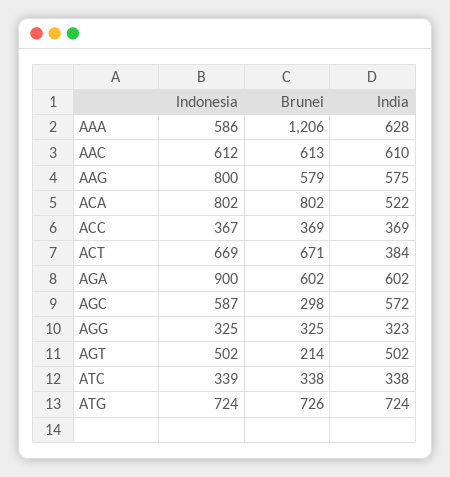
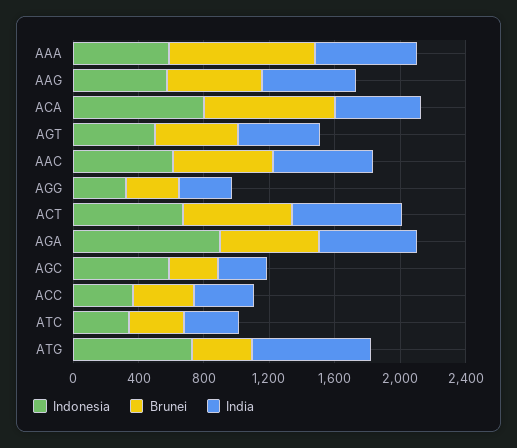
  {
    "Indonesia": {
      "AAA": 586,
      "AAC": 612,
-     "AAG": 800,
+     "AAG": 600,
      "ACA": 802,
      "ACC": 367,
      "ACT": 669,
      "AGA": 900,
      "AGC": 587,
      "AGG": 325,
      "AGT": 502,
      "ATC": 339,
      "ATG": 724
    },
    "Brunei": {
-     "AAA": 1206,
+     "AAA": 900,
      "AAC": 613,
      "AAG": 579,
      "ACA": 802,
      "ACC": 369,
      "ACT": 671,
      "AGA": 602,
      "AGC": 298,
      "AGG": 325,
-     "AGT": 214,
+     "AGT": 500,
      "ATC": 338,
-     "ATG": 726
+     "ATG": 400
    },
    "India": {
      "AAA": 628,
      "AAC": 610,
      "AAG": 575,
      "ACA": 522,
      "ACC": 369,
-     "ACT": 384,
+     "ACT": 700,
      "AGA": 602,
-     "AGC": 572,
+     "AGC": 300,
      "AGG": 323,
      "AGT": 502,
      "ATC": 338,
      "ATG": 724
    }
  }

